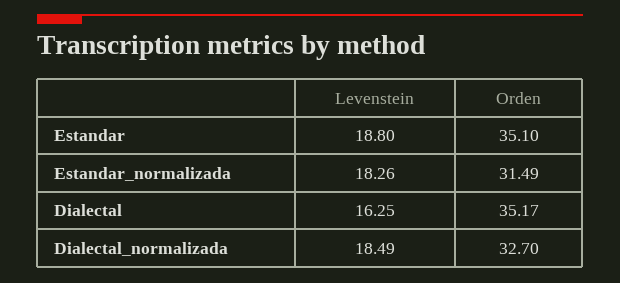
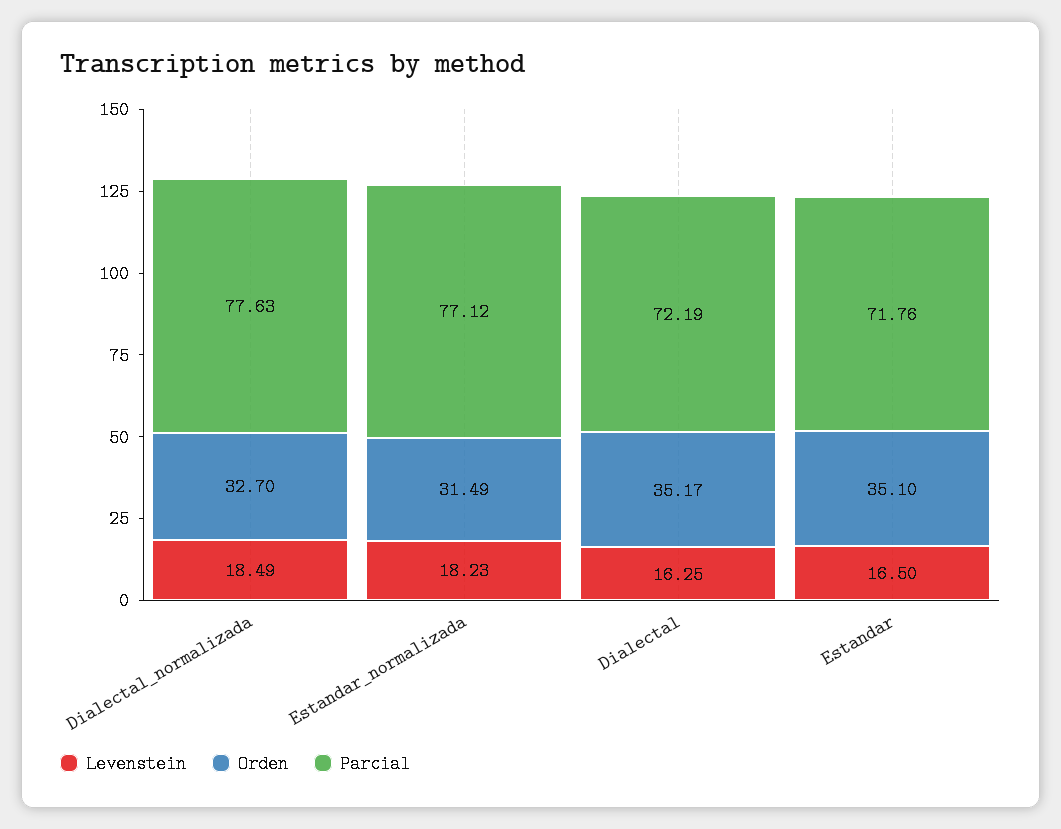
  {
    "Levenstein": {
-     "Estandar": 18.8,
+     "Estandar": 16.5,
-     "Estandar_normalizada": 18.26,
+     "Estandar_normalizada": 18.23,
      "Dialectal": 16.25,
      "Dialectal_normalizada": 18.49
    },
    "Orden": {
      "Estandar": 35.1,
      "Estandar_normalizada": 31.49,
      "Dialectal": 35.17,
      "Dialectal_normalizada": 32.7
-   }
+   },
+   "Parcial": {
+     "Dialectal_normalizada": 77.63,
+     "Estandar_normalizada": 77.12,
+     "Dialectal": 72.19,
+     "Estandar": 71.76
+   }
  }

